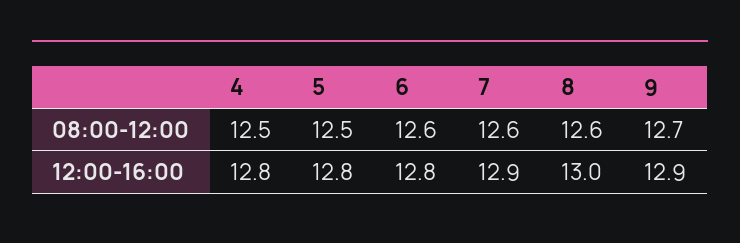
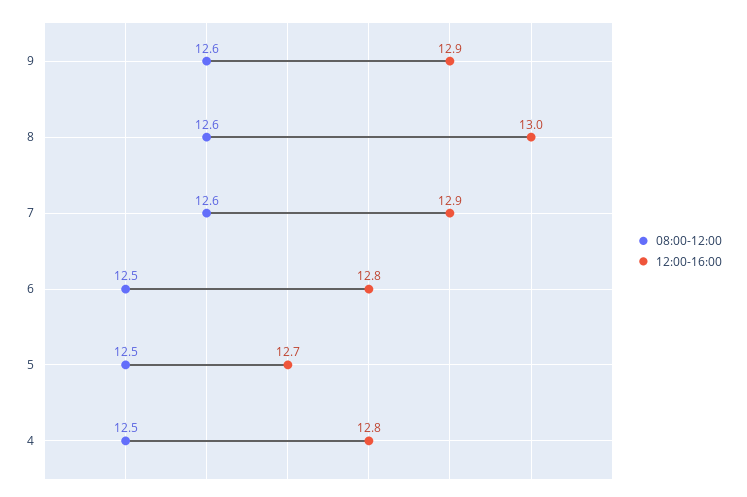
  {
    "08:00-12:00": {
      "4": 12.5,
      "5": 12.5,
-     "6": 12.6,
+     "6": 12.5,
      "7": 12.6,
      "8": 12.6,
-     "9": 12.7
+     "9": 12.6
    },
    "12:00-16:00": {
      "4": 12.8,
-     "5": 12.8,
+     "5": 12.7,
      "6": 12.8,
      "7": 12.9,
      "8": 13,
      "9": 12.9
    }
  }

